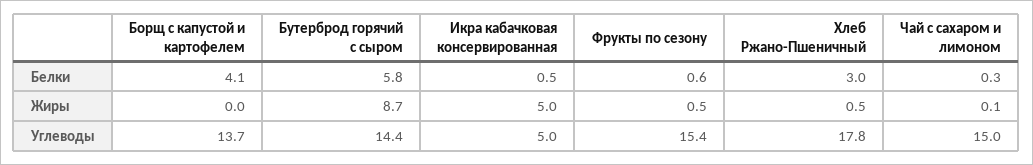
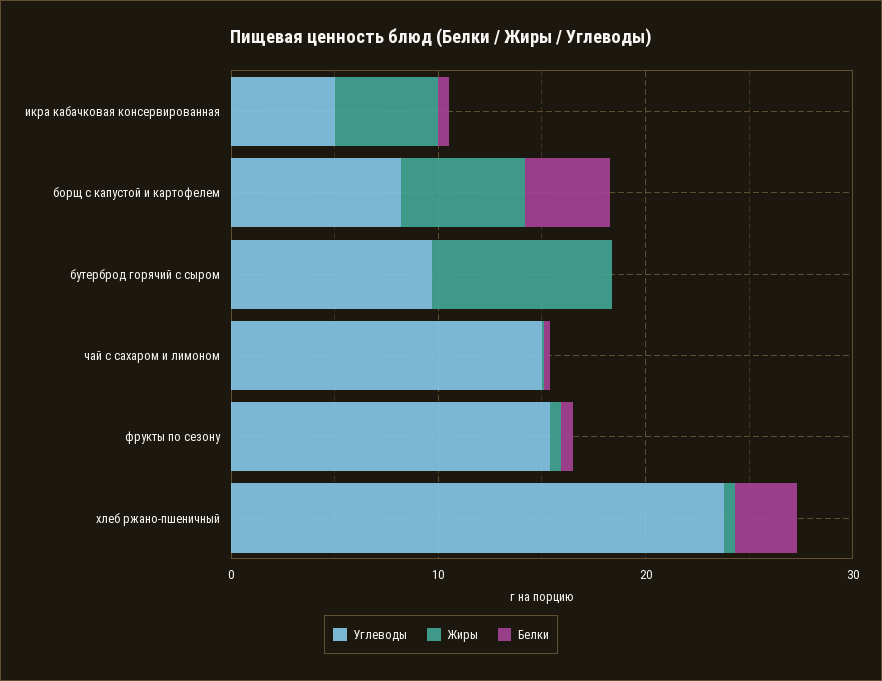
  {
    "Белки": {
      "Борщ с капустой и картофелем": 4.1,
-     "Бутерброд горячий с сыром": 5.8,
+     "Бутерброд горячий с сыром": 0,
      "Икра кабачковая консервированная": 0.5,
      "Фрукты по сезону": 0.6,
      "Хлеб Ржано-Пшеничный": 3,
      "Чай с сахаром и лимоном": 0.3
    },
    "Жиры": {
-     "Борщ с капустой и картофелем": 0,
+     "Борщ с капустой и картофелем": 6,
      "Бутерброд горячий с сыром": 8.7,
      "Икра кабачковая консервированная": 5,
      "Фрукты по сезону": 0.5,
      "Хлеб Ржано-Пшеничный": 0.5,
      "Чай с сахаром и лимоном": 0.1
    },
    "Углеводы": {
-     "Борщ с капустой и картофелем": 13.7,
+     "Борщ с капустой и картофелем": 8,
-     "Бутерброд горячий с сыром": 14.4,
+     "Бутерброд горячий с сыром": 10,
      "Икра кабачковая консервированная": 5,
      "Фрукты по сезону": 15.4,
-     "Хлеб Ржано-Пшеничный": 17.8,
+     "Хлеб Ржано-Пшеничный": 24,
      "Чай с сахаром и лимоном": 15
    }
  }

